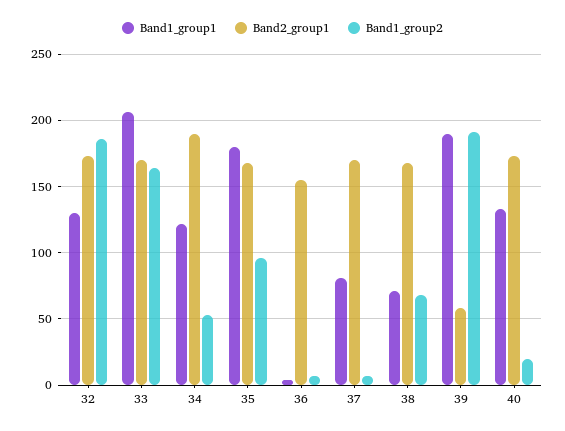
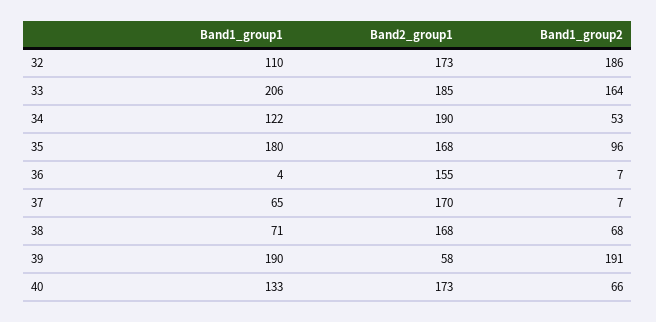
  {
    "Band1_group1": {
-     "32": 130,
+     "32": 110,
      "33": 206,
      "34": 122,
      "35": 180,
      "36": 4,
-     "37": 80,
+     "37": 65,
      "38": 71,
      "39": 190,
      "40": 133
    },
    "Band2_group1": {
      "32": 173,
-     "33": 170,
+     "33": 185,
      "34": 190,
      "35": 168,
      "36": 155,
      "37": 170,
      "38": 168,
      "39": 58,
      "40": 173
    },
    "Band1_group2": {
      "32": 186,
      "33": 164,
      "34": 53,
      "35": 96,
      "36": 7,
      "37": 7,
      "38": 68,
      "39": 191,
-     "40": 20
+     "40": 66
    }
  }

